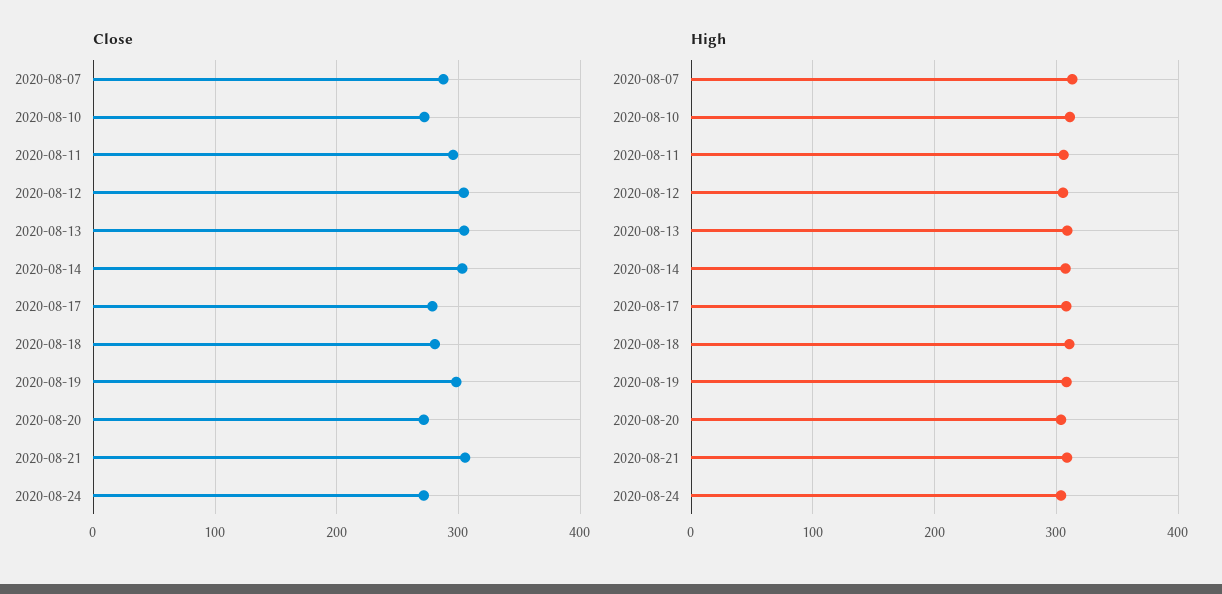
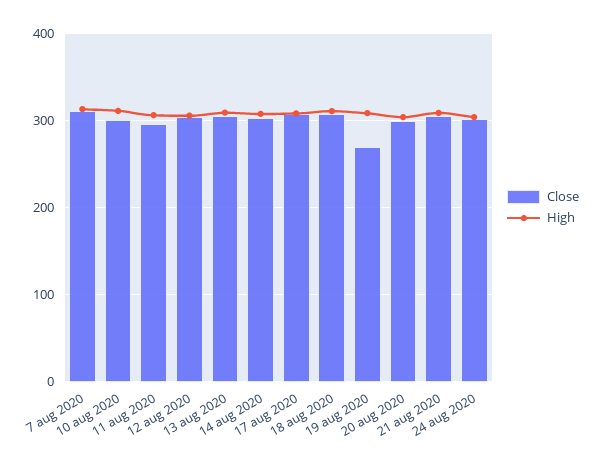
  {
    "Close": {
-     "2020-08-07": 290,
+     "2020-08-07": 310,
-     "2020-08-10": 270,
+     "2020-08-10": 300,
      "2020-08-11": 300,
      "2020-08-12": 300,
      "2020-08-13": 300,
      "2020-08-14": 300,
-     "2020-08-17": 280,
+     "2020-08-17": 310,
-     "2020-08-18": 280,
+     "2020-08-18": 310,
-     "2020-08-19": 300,
+     "2020-08-19": 270,
-     "2020-08-20": 270,
+     "2020-08-20": 300,
      "2020-08-21": 310,
-     "2020-08-24": 270
+     "2020-08-24": 300
    },
    "High": {
      "2020-08-07": 310,
      "2020-08-10": 310,
      "2020-08-11": 310,
      "2020-08-12": 310,
      "2020-08-13": 310,
      "2020-08-14": 310,
      "2020-08-17": 310,
      "2020-08-18": 310,
      "2020-08-19": 310,
      "2020-08-20": 300,
      "2020-08-21": 310,
      "2020-08-24": 300
    }
  }

